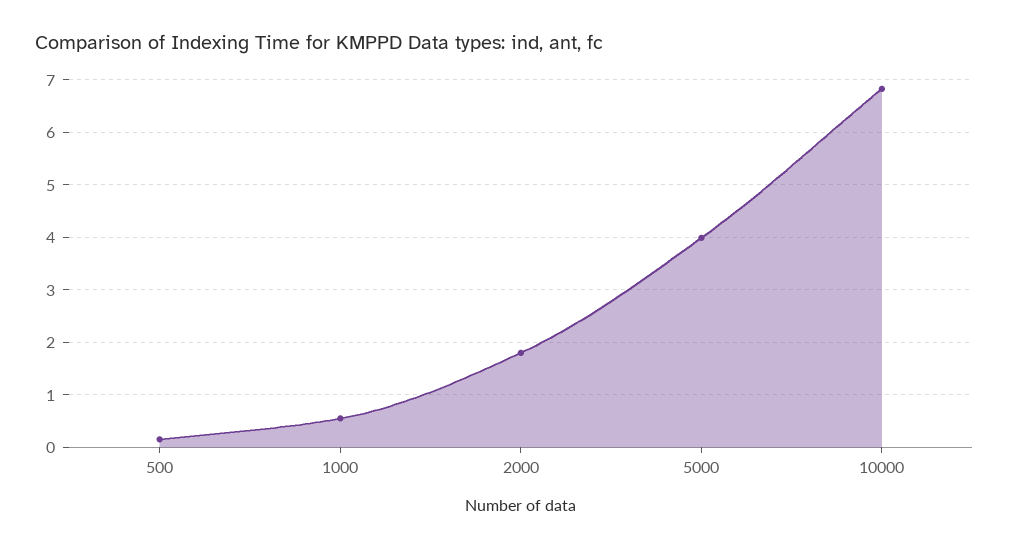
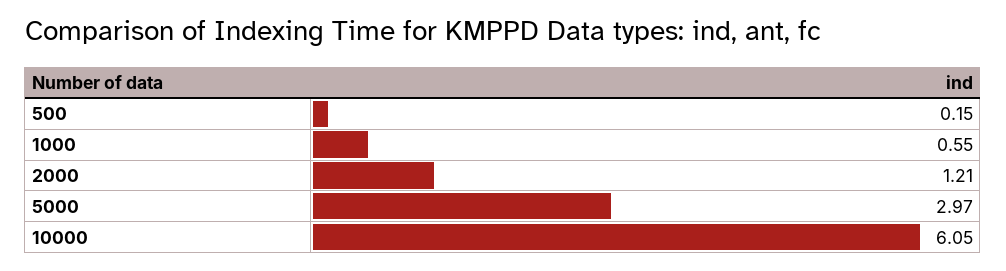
  {
    "500": 0.15,
    "1000": 0.55,
-   "2000": 1.8,
+   "2000": 1.21,
-   "5000": 4,
+   "5000": 2.97,
-   "10000": 6.8
+   "10000": 6.05
  }

